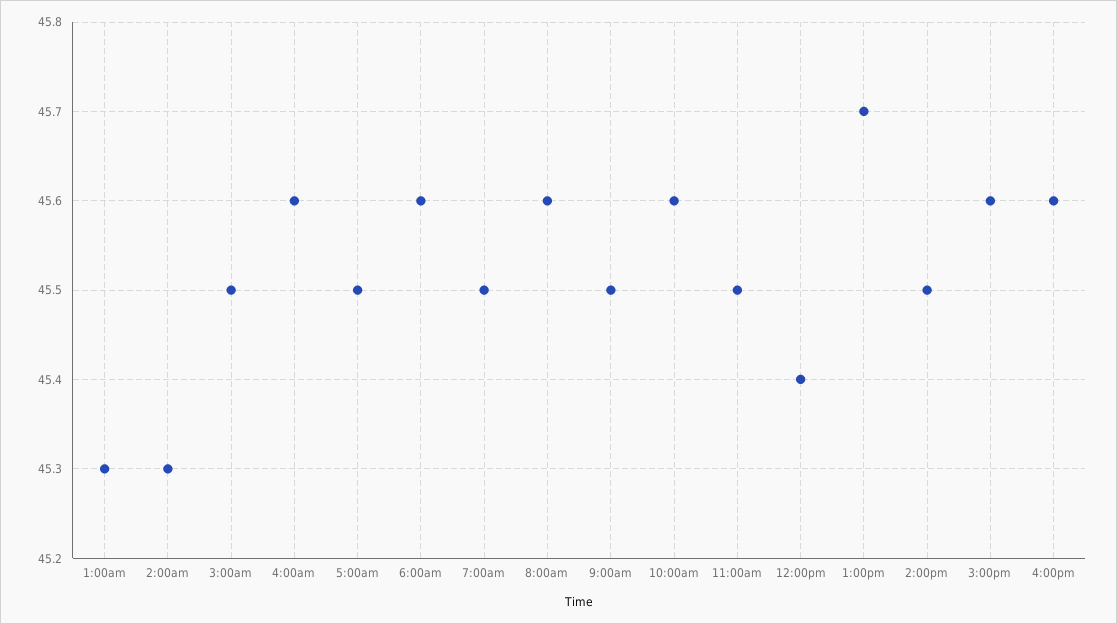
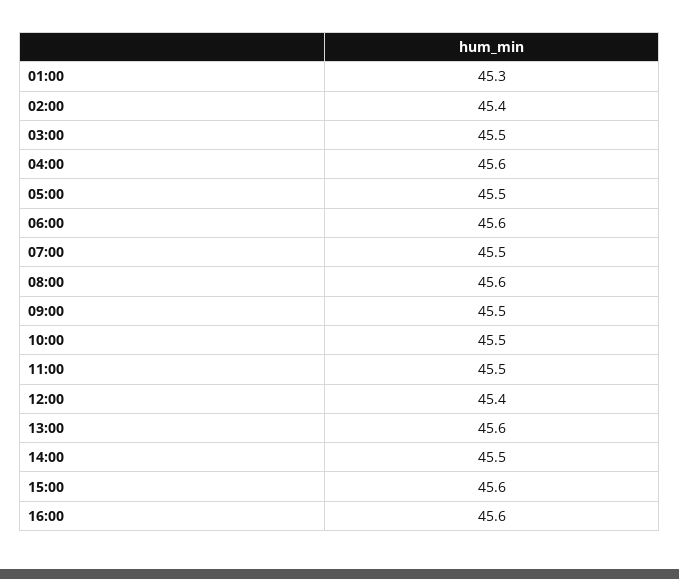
  {
    "1:00am": 45.3,
-   "2:00am": 45.3,
+   "2:00am": 45.4,
    "3:00am": 45.5,
    "4:00am": 45.6,
    "5:00am": 45.5,
    "6:00am": 45.6,
    "7:00am": 45.5,
    "8:00am": 45.6,
    "9:00am": 45.5,
-   "10:00am": 45.6,
+   "10:00am": 45.5,
    "11:00am": 45.5,
    "12:00pm": 45.4,
-   "1:00pm": 45.7,
+   "1:00pm": 45.6,
    "2:00pm": 45.5,
    "3:00pm": 45.6,
    "4:00pm": 45.6
  }

